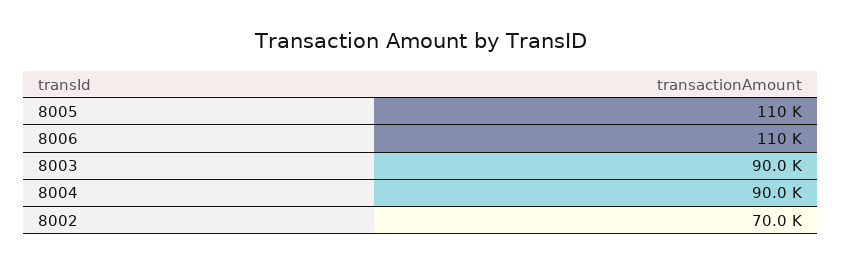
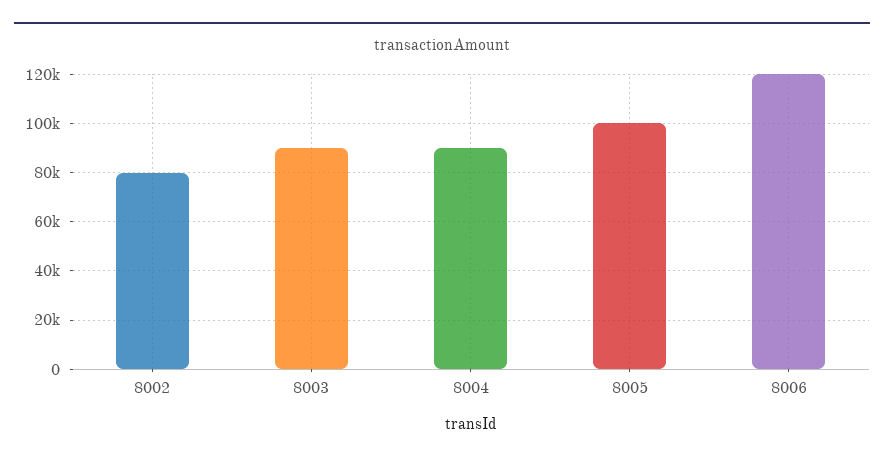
  {
-   "8005": 110000,
+   "8005": 100000,
-   "8006": 110000,
+   "8006": 120000,
    "8003": 90000,
    "8004": 90000,
-   "8002": 70000
+   "8002": 80000
  }

